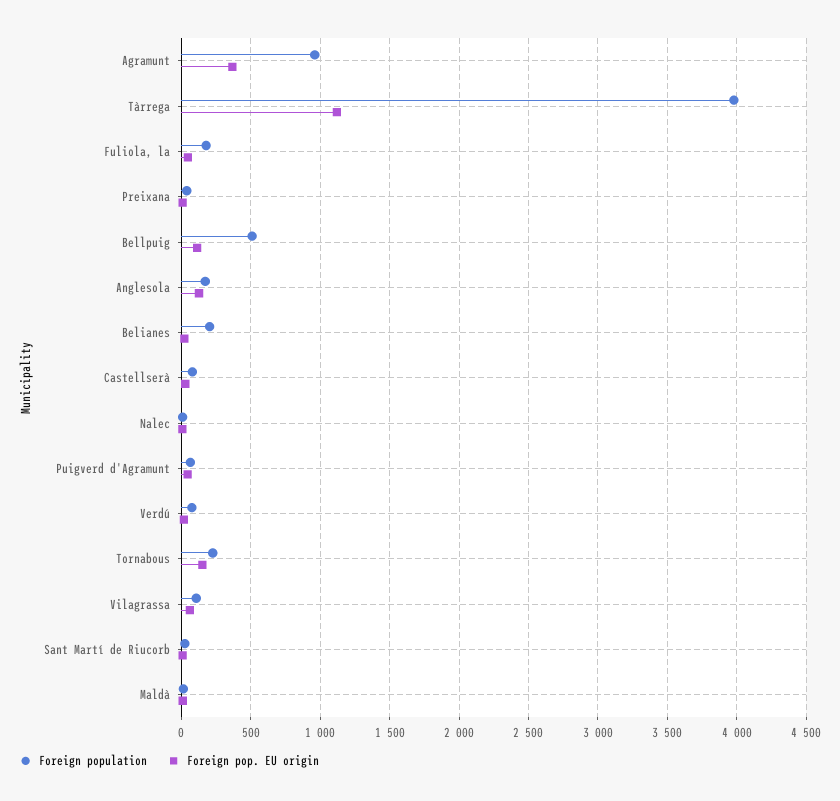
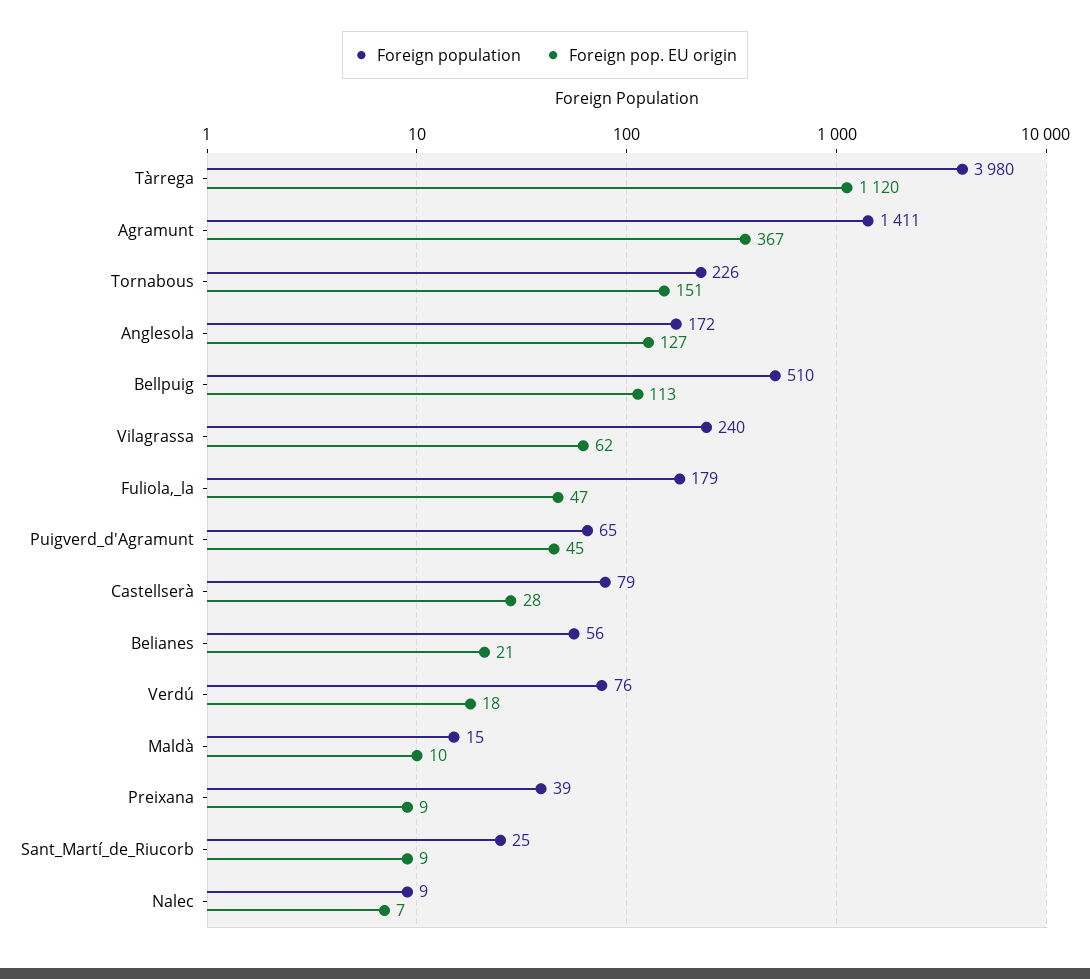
  {
    "Foreign population": {
-     "Agramunt": 950,
+     "Agramunt": 1411,
      "Tàrrega": 3980,
      "Fuliola, la": 179,
      "Preixana": 39,
      "Bellpuig": 510,
      "Anglesola": 172,
-     "Belianes": 200,
+     "Belianes": 56,
      "Castellserà": 79,
      "Nalec": 9,
      "Puigverd d'Agramunt": 65,
      "Verdú": 76,
      "Tornabous": 226,
-     "Vilagrassa": 100,
+     "Vilagrassa": 240,
      "Sant Martí de Riucorb": 25,
      "Maldà": 15
    },
    "Foreign pop. EU origin": {
      "Agramunt": 367,
      "Tàrrega": 1120,
      "Fuliola, la": 47,
      "Preixana": 9,
      "Bellpuig": 113,
      "Anglesola": 127,
      "Belianes": 21,
      "Castellserà": 28,
      "Nalec": 7,
      "Puigverd d'Agramunt": 45,
      "Verdú": 18,
      "Tornabous": 151,
      "Vilagrassa": 62,
      "Sant Martí de Riucorb": 9,
      "Maldà": 10
    }
  }

